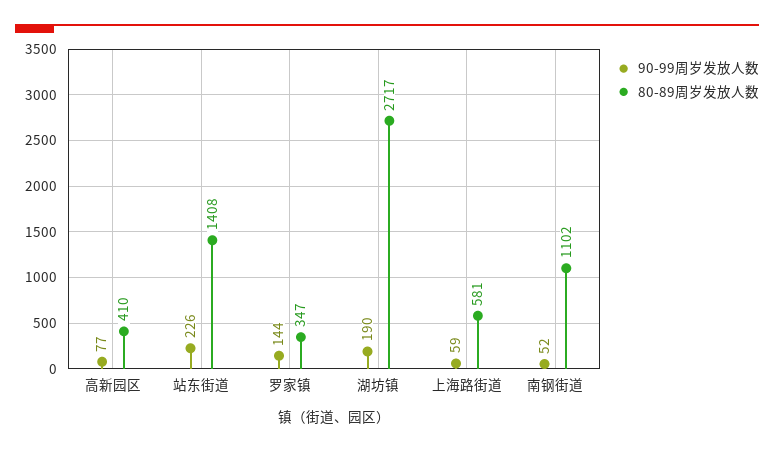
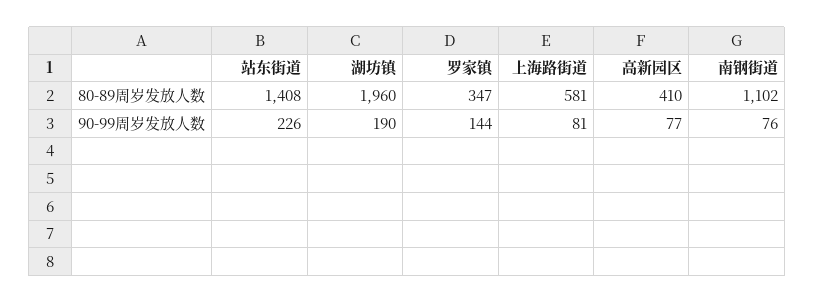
  {
    "90-99周岁发放人数": {
      "高新园区": 77,
      "站东街道": 226,
      "罗家镇": 144,
      "湖坊镇": 190,
-     "上海路街道": 59,
+     "上海路街道": 81,
-     "南钢街道": 52
+     "南钢街道": 76
    },
    "80-89周岁发放人数": {
      "高新园区": 410,
      "站东街道": 1408,
      "罗家镇": 347,
-     "湖坊镇": 2717,
+     "湖坊镇": 1960,
      "上海路街道": 581,
      "南钢街道": 1102
    }
  }

